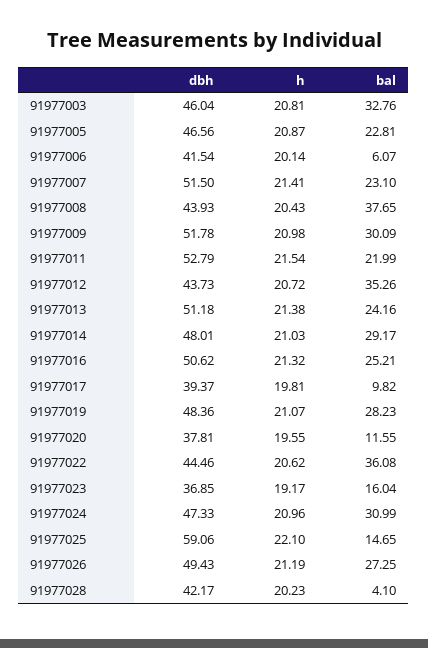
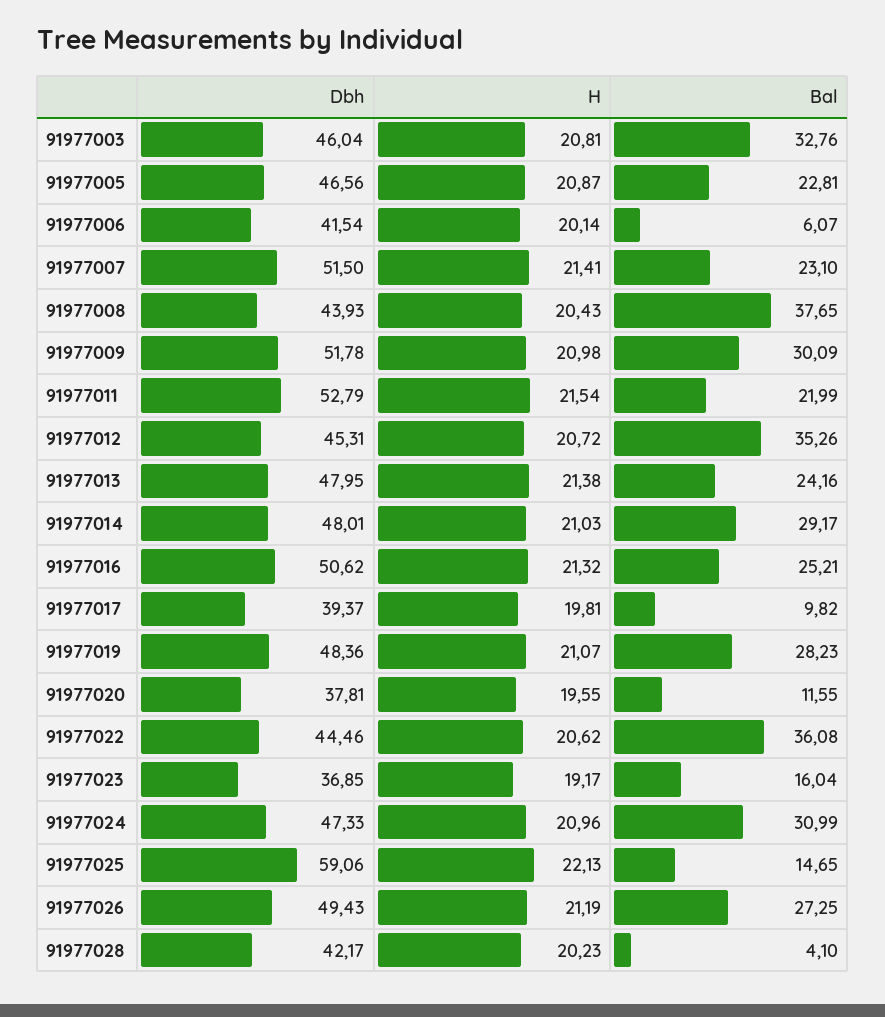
  {
    "dbh": {
      "91977003": 46.04,
      "91977005": 46.56,
      "91977006": 41.54,
      "91977007": 51.5,
      "91977008": 43.93,
      "91977009": 51.78,
      "91977011": 52.79,
-     "91977012": 43.73,
+     "91977012": 45.31,
-     "91977013": 51.18,
+     "91977013": 47.95,
      "91977014": 48.01,
      "91977016": 50.62,
      "91977017": 39.37,
      "91977019": 48.36,
      "91977020": 37.81,
      "91977022": 44.46,
      "91977023": 36.85,
      "91977024": 47.33,
      "91977025": 59.06,
      "91977026": 49.43,
      "91977028": 42.17
    },
    "h": {
      "91977003": 20.81,
      "91977005": 20.87,
      "91977006": 20.14,
      "91977007": 21.41,
      "91977008": 20.43,
      "91977009": 20.98,
      "91977011": 21.54,
      "91977012": 20.72,
      "91977013": 21.38,
      "91977014": 21.03,
      "91977016": 21.32,
      "91977017": 19.81,
      "91977019": 21.07,
      "91977020": 19.55,
      "91977022": 20.62,
      "91977023": 19.17,
      "91977024": 20.96,
-     "91977025": 22.1,
+     "91977025": 22.13,
      "91977026": 21.19,
      "91977028": 20.23
    },
    "bal": {
      "91977003": 32.76,
      "91977005": 22.81,
      "91977006": 6.07,
      "91977007": 23.1,
      "91977008": 37.65,
      "91977009": 30.09,
      "91977011": 21.99,
      "91977012": 35.26,
      "91977013": 24.16,
      "91977014": 29.17,
      "91977016": 25.21,
      "91977017": 9.82,
      "91977019": 28.23,
      "91977020": 11.55,
      "91977022": 36.08,
      "91977023": 16.04,
      "91977024": 30.99,
      "91977025": 14.65,
      "91977026": 27.25,
      "91977028": 4.1
    }
  }

